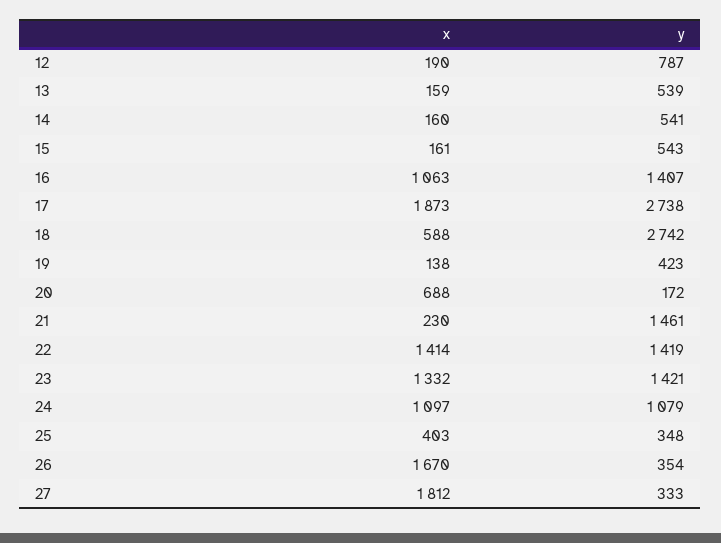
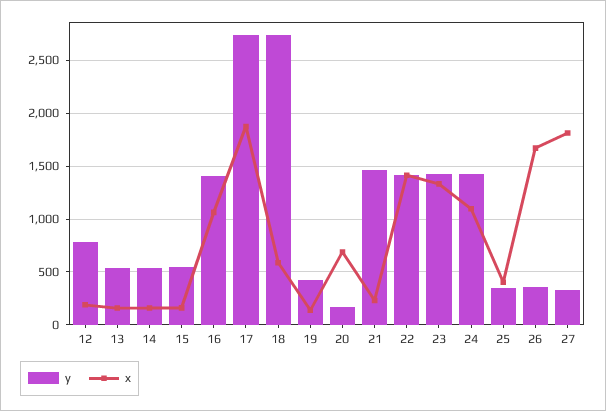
  {
    "x": {
      "12": 190,
      "13": 159,
      "14": 160,
      "15": 161,
      "16": 1063,
      "17": 1873,
      "18": 588,
      "19": 138,
      "20": 688,
      "21": 230,
      "22": 1414,
      "23": 1332,
      "24": 1097,
      "25": 403,
      "26": 1670,
      "27": 1812
    },
    "y": {
      "12": 787,
      "13": 539,
      "14": 541,
      "15": 543,
      "16": 1407,
      "17": 2738,
      "18": 2742,
      "19": 423,
      "20": 172,
      "21": 1461,
      "22": 1419,
      "23": 1421,
-     "24": 1079,
+     "24": 1400,
      "25": 348,
      "26": 354,
      "27": 333
    }
  }

